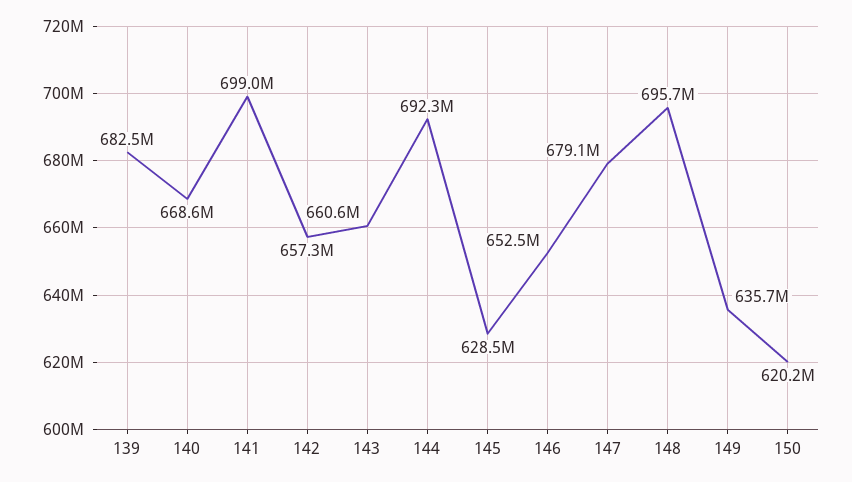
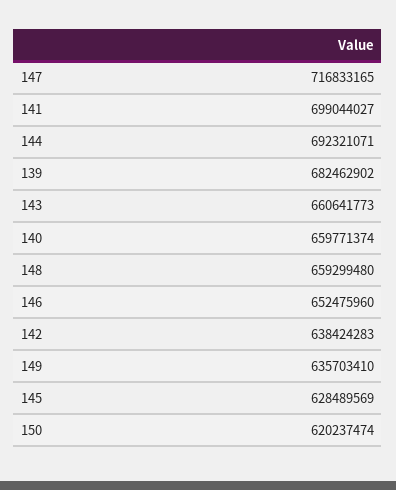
  {
    "139": 682462902,
-   "140": 668600000,
+   "140": 659771374,
    "141": 699044027,
-   "142": 657300000,
+   "142": 638424283,
    "143": 660641773,
    "144": 692321071,
    "145": 628489569,
    "146": 652475960,
-   "147": 679100000,
+   "147": 716833165,
-   "148": 695700000,
+   "148": 659299480,
    "149": 635703410,
    "150": 620237474
  }

